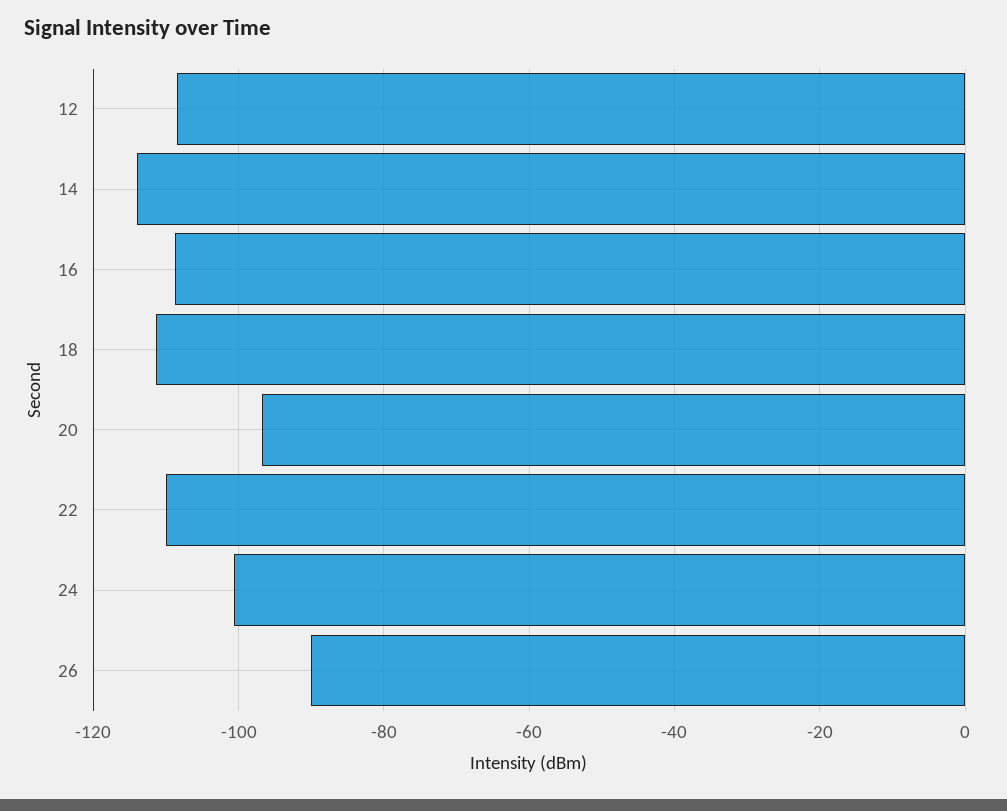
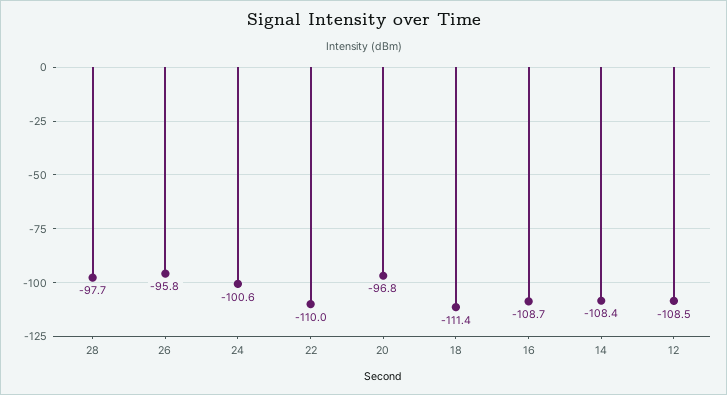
  {
    "12": -108.5,
-   "14": -114,
+   "14": -108.4,
    "16": -108.7,
    "18": -111.4,
    "20": -96.8,
    "22": -110,
    "24": -100.6,
-   "26": -90
+   "26": -95.8,
+   "28": -97.7
  }

